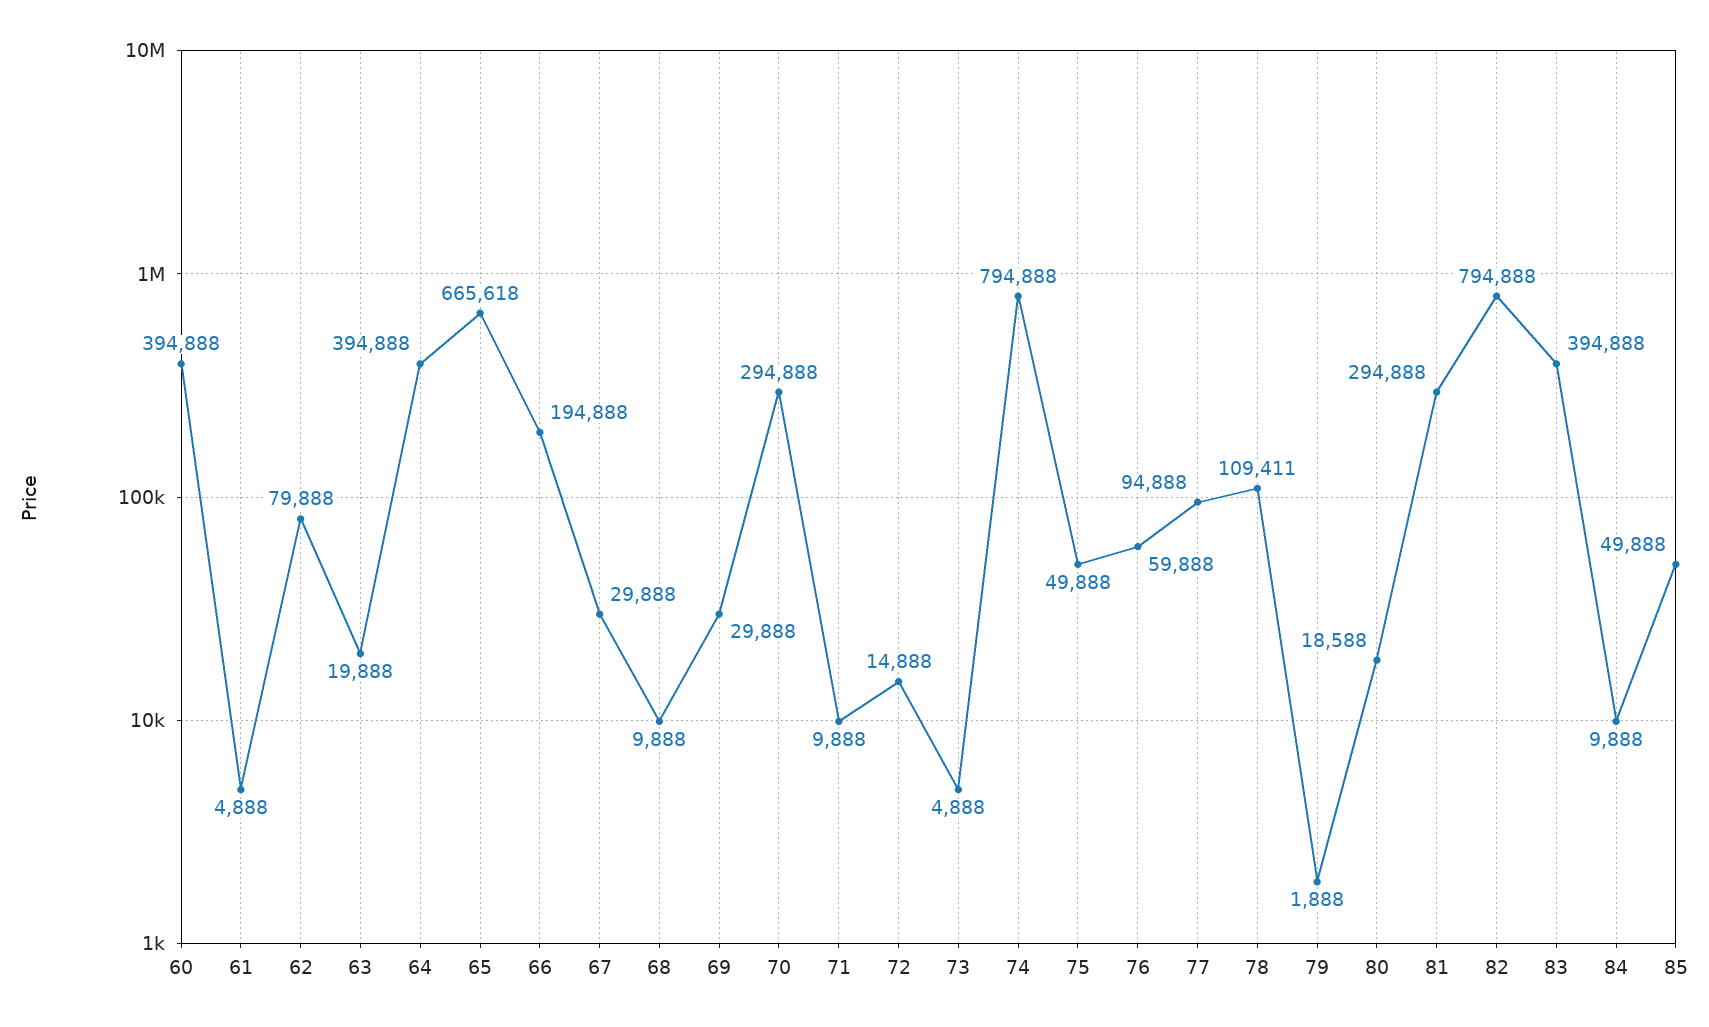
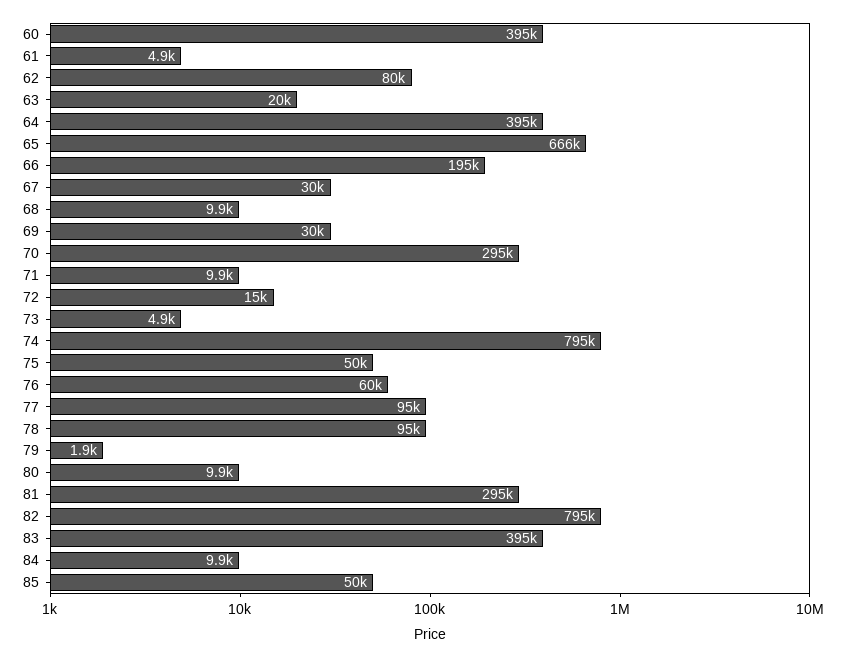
  {
    "60": 394888,
    "61": 4888,
    "62": 79888,
    "63": 19888,
    "64": 394888,
    "65": 665618,
    "66": 194888,
    "67": 29888,
    "68": 9888,
    "69": 29888,
    "70": 294888,
    "71": 9888,
    "72": 14888,
    "73": 4888,
    "74": 794888,
    "75": 49888,
    "76": 59888,
    "77": 94888,
-   "78": 109411,
+   "78": 95000,
    "79": 1888,
-   "80": 18588,
+   "80": 9900,
    "81": 294888,
    "82": 794888,
    "83": 394888,
    "84": 9888,
    "85": 49888
  }

